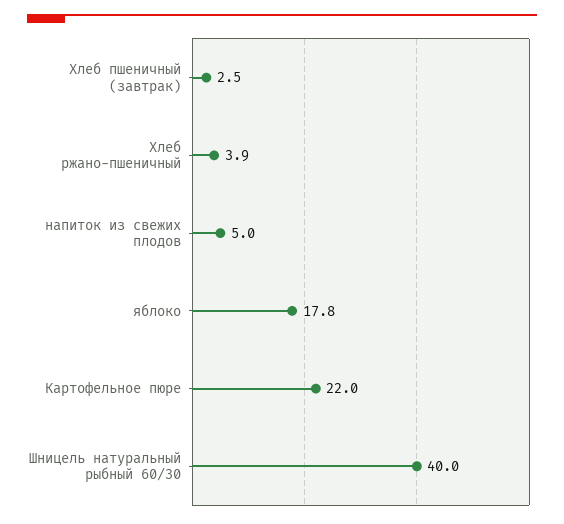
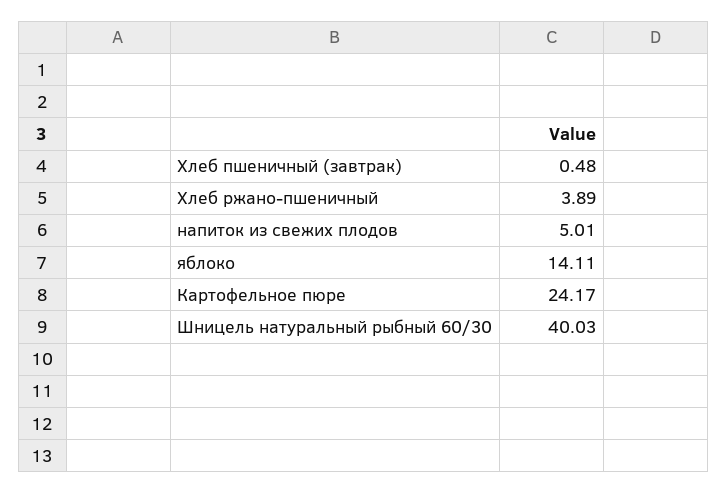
  {
-   "Хлеб пшеничный (завтрак)": 2.5,
+   "Хлеб пшеничный (завтрак)": 0.48,
    "Хлеб ржано-пшеничный": 3.89,
    "напиток из свежих плодов": 5.01,
-   "яблоко": 17.8,
+   "яблоко": 14.11,
-   "Картофельное пюре": 22,
+   "Картофельное пюре": 24.17,
    "Шницель натуральный рыбный 60/30": 40.03
  }

